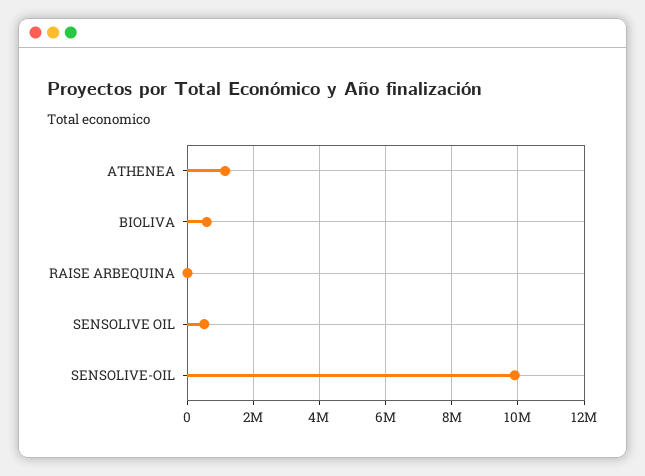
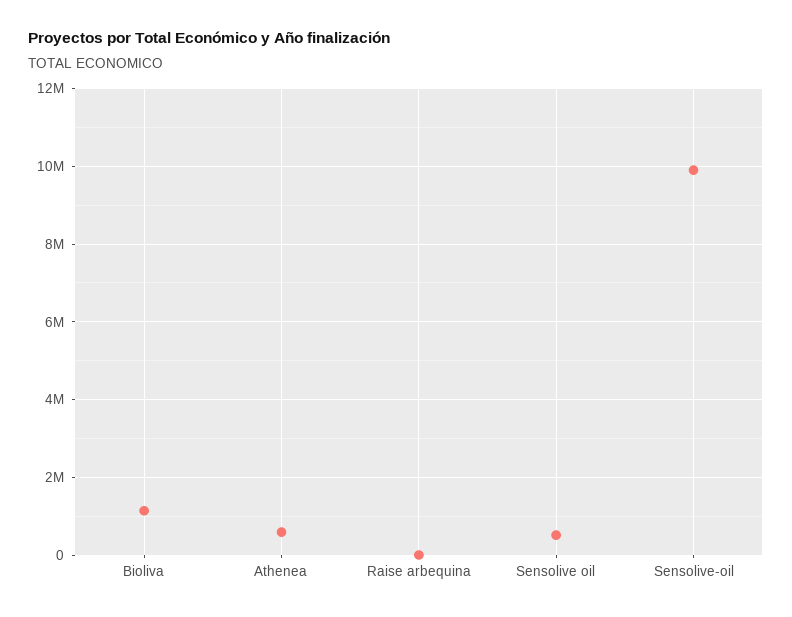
  {
-   "ATHENEA": 1200000,
+   "ATHENEA": 600000,
-   "BIOLIVA": 600000,
+   "BIOLIVA": 1200000,
    "RAISE ARBEQUINA": 0,
    "SENSOLIVE OIL": 600000,
    "SENSOLIVE-OIL": 10000000
  }

